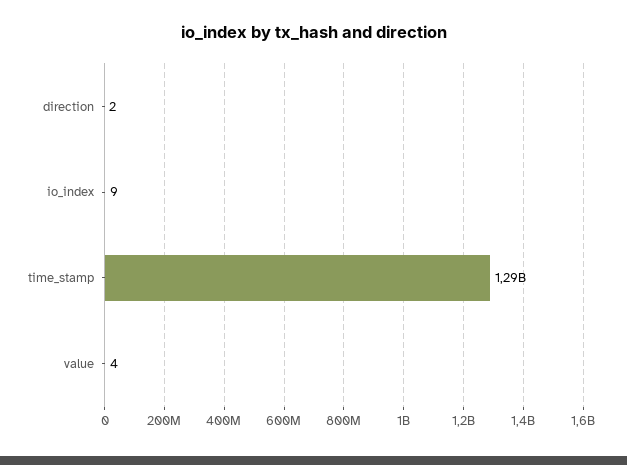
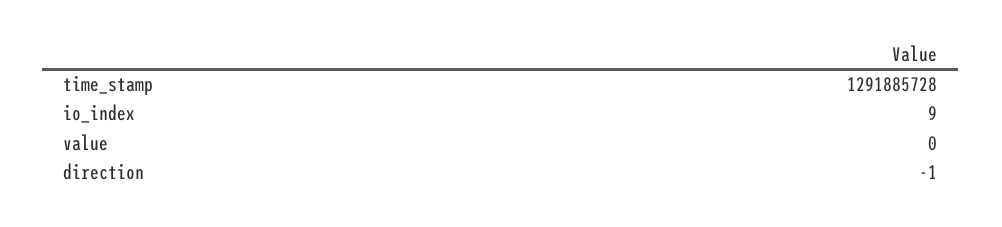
  {
-   "direction": 2,
+   "direction": -1,
    "io_index": 9,
    "time_stamp": 1291885728,
-   "value": 4
+   "value": 0
  }

